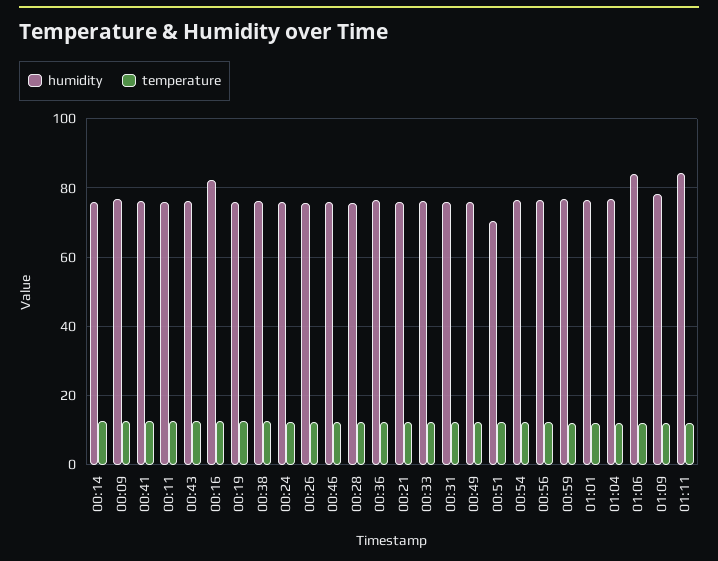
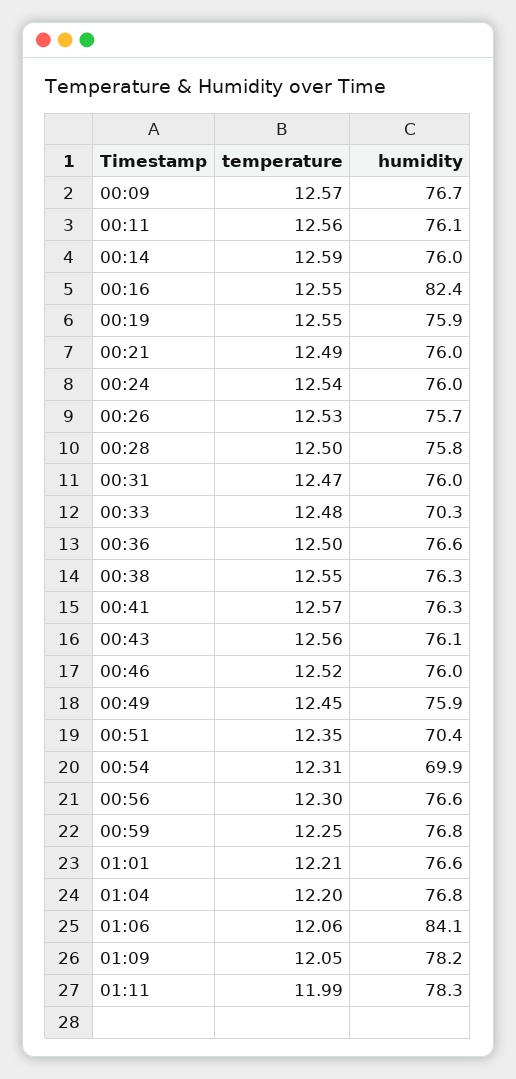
  {
    "humidity": {
      "00:14": 76,
      "00:09": 76.7,
      "00:41": 76.3,
      "00:11": 76.1,
      "00:43": 76.1,
      "00:16": 82.4,
      "00:19": 75.9,
      "00:38": 76.3,
      "00:24": 76,
      "00:26": 75.7,
      "00:46": 76,
      "00:28": 75.8,
      "00:36": 76.6,
      "00:21": 76,
-     "00:33": 76,
+     "00:33": 70.3,
      "00:31": 76,
      "00:49": 75.9,
      "00:51": 70.4,
-     "00:54": 76,
+     "00:54": 69.9,
      "00:56": 76.6,
      "00:59": 76.8,
      "01:01": 76.6,
      "01:04": 76.8,
      "01:06": 84.1,
      "01:09": 78.2,
-     "01:11": 84
+     "01:11": 78.3
    },
    "temperature": {
      "00:14": 12.59,
      "00:09": 12.57,
      "00:41": 12.57,
      "00:11": 12.56,
      "00:43": 12.56,
      "00:16": 12.55,
      "00:19": 12.55,
      "00:38": 12.55,
      "00:24": 12.54,
      "00:26": 12.53,
      "00:46": 12.52,
      "00:28": 12.5,
      "00:36": 12.5,
      "00:21": 12.49,
      "00:33": 12.48,
      "00:31": 12.47,
      "00:49": 12.45,
      "00:51": 12.35,
      "00:54": 12.31,
      "00:56": 12.3,
      "00:59": 12.25,
      "01:01": 12.21,
      "01:04": 12.2,
      "01:06": 12.06,
      "01:09": 12.05,
      "01:11": 11.99
    }
  }

